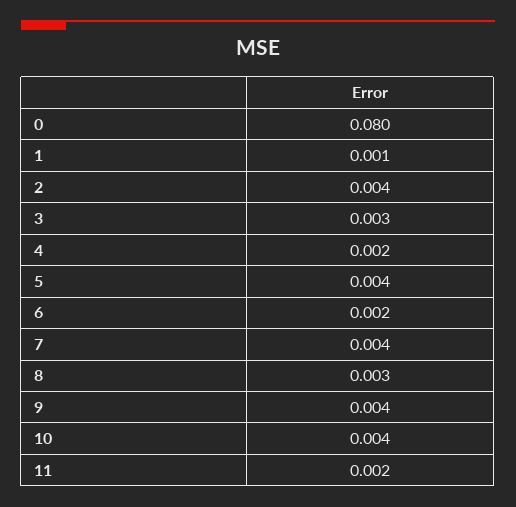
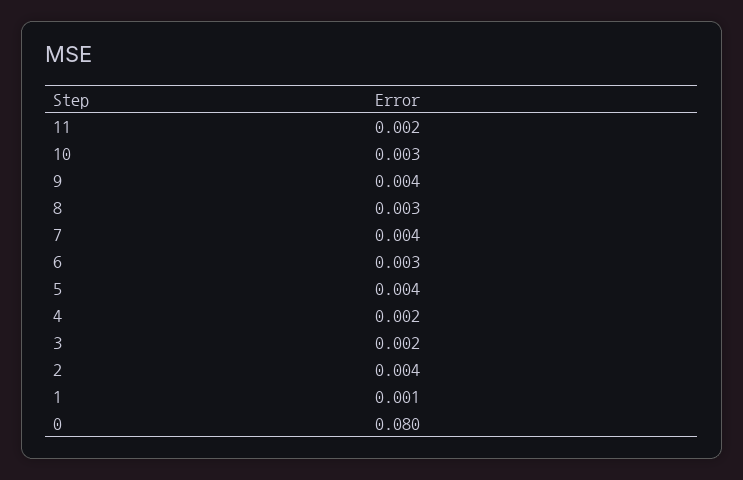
  {
    "0": 0.08,
    "1": 0.001,
    "2": 0.004,
-   "3": 0.003,
+   "3": 0.002,
    "4": 0.002,
    "5": 0.004,
-   "6": 0.002,
+   "6": 0.003,
    "7": 0.004,
    "8": 0.003,
    "9": 0.004,
-   "10": 0.004,
+   "10": 0.003,
    "11": 0.002
  }

